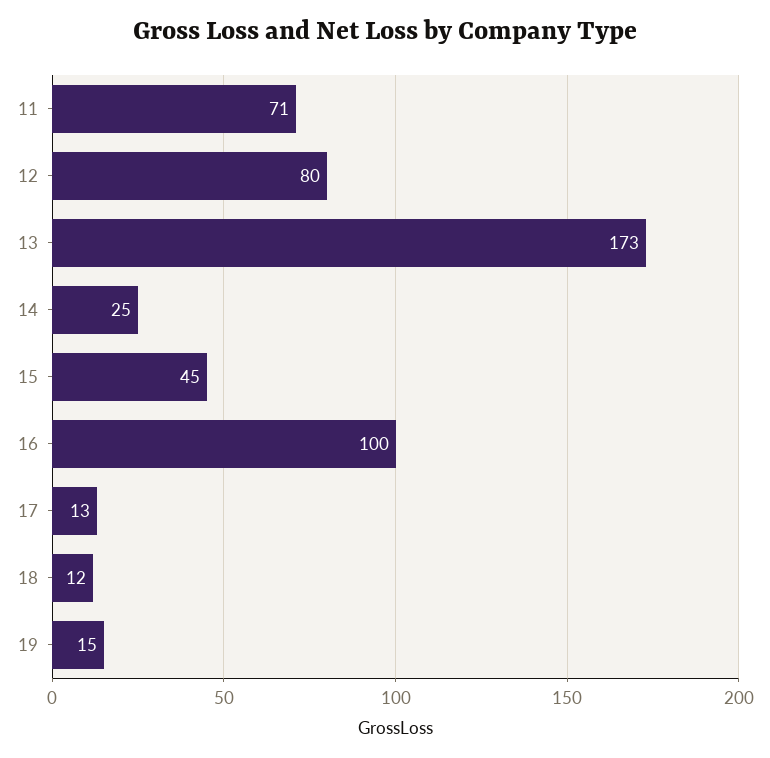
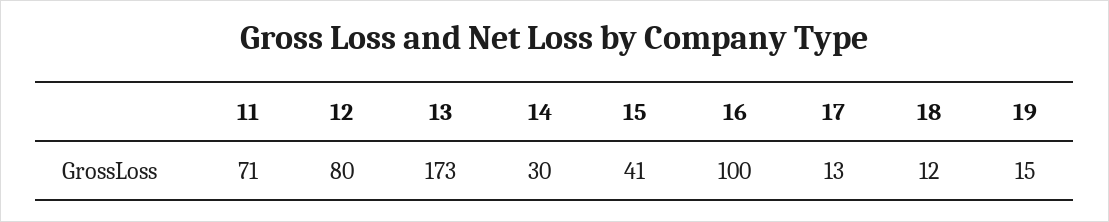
  {
    "11": 71,
    "12": 80,
    "13": 173,
-   "14": 25,
+   "14": 30,
-   "15": 45,
+   "15": 41,
    "16": 100,
    "17": 13,
    "18": 12,
    "19": 15
  }

